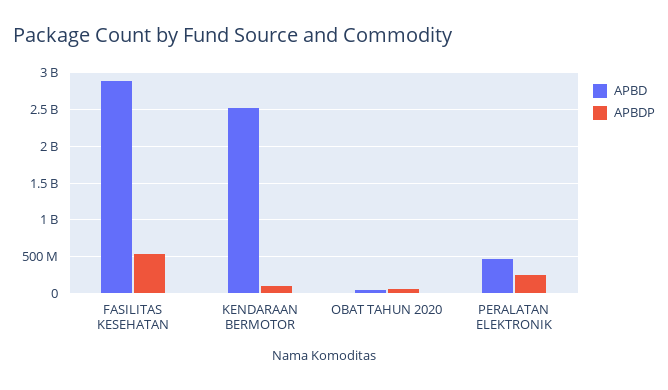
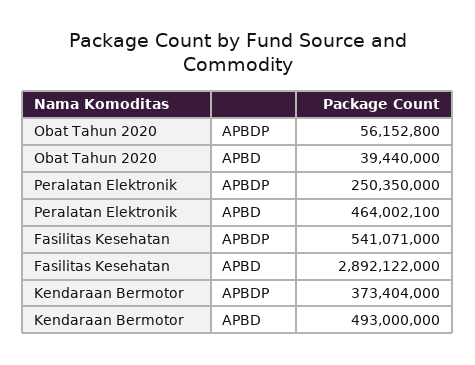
  {
    "APBD": {
      "FASILITAS KESEHATAN": 2892122000,
-     "KENDARAAN BERMOTOR": 2500000000,
+     "KENDARAAN BERMOTOR": 493000000,
      "OBAT TAHUN 2020": 39440000,
      "PERALATAN ELEKTRONIK": 464002100
    },
    "APBDP": {
      "FASILITAS KESEHATAN": 541071000,
-     "KENDARAAN BERMOTOR": 100000000,
+     "KENDARAAN BERMOTOR": 373404000,
      "OBAT TAHUN 2020": 56152800,
      "PERALATAN ELEKTRONIK": 250350000
    }
  }

